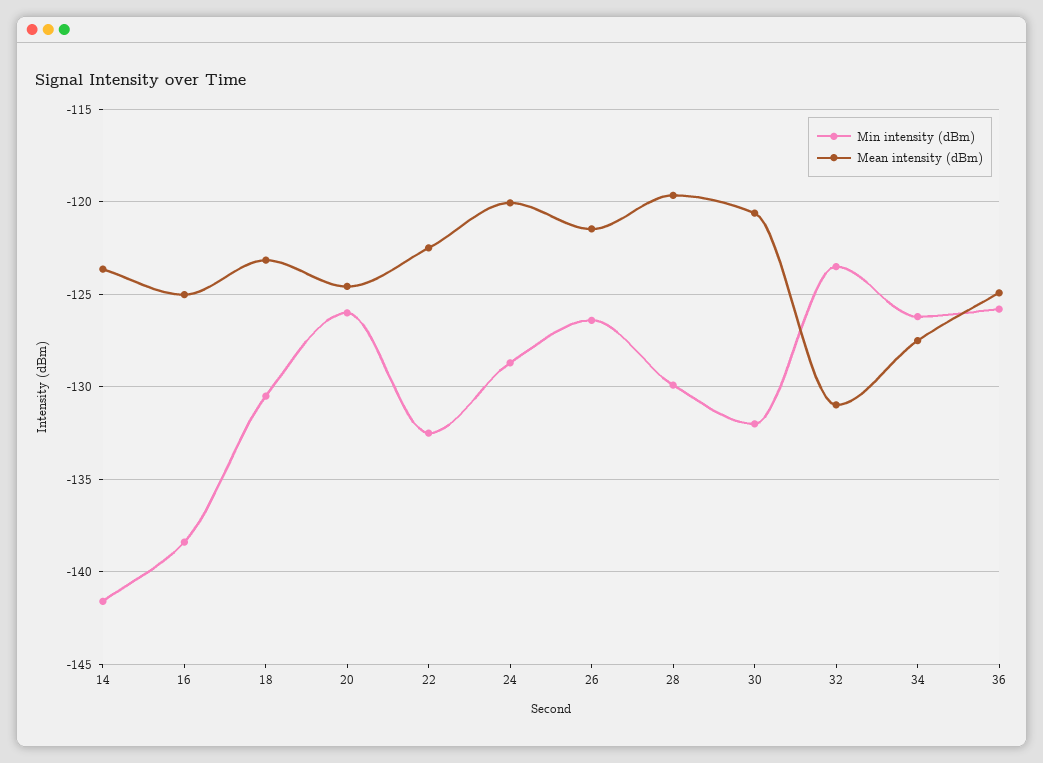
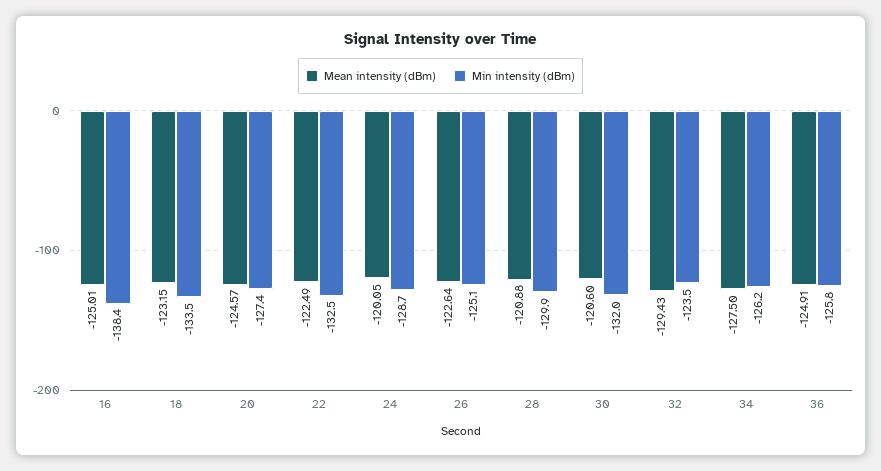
  {
    "Min intensity (dBm)": {
-     "14": -141.5,
      "16": -138.4,
-     "18": -130.5,
+     "18": -133.5,
-     "20": -126,
+     "20": -127.4,
      "22": -132.5,
      "24": -128.7,
-     "26": -126.5,
+     "26": -125.1,
      "28": -129.9,
      "30": -132,
      "32": -123.5,
      "34": -126.2,
      "36": -125.8
    },
    "Mean intensity (dBm)": {
-     "14": -123.5,
      "16": -125.01,
      "18": -123.15,
      "20": -124.57,
      "22": -122.49,
      "24": -120.05,
-     "26": -121.5,
+     "26": -122.64,
-     "28": -119.5,
+     "28": -120.88,
      "30": -120.6,
-     "32": -131,
+     "32": -129.43,
      "34": -127.5,
      "36": -124.91
    }
  }

